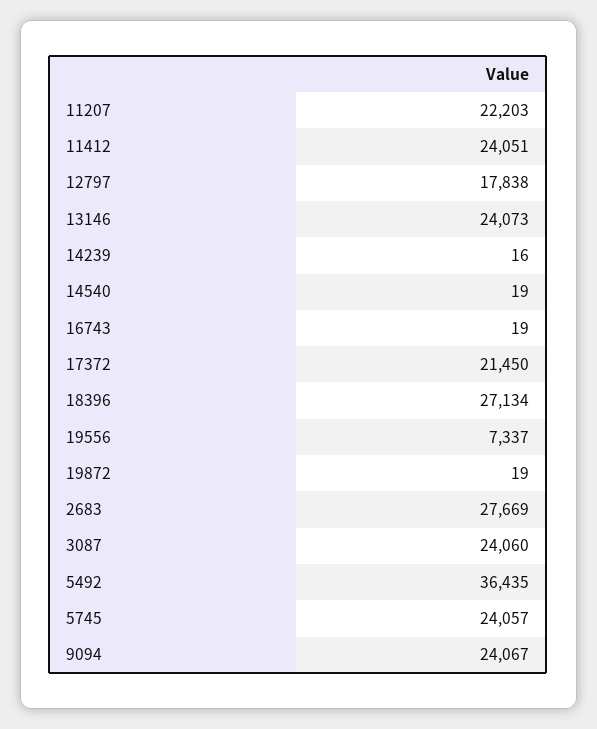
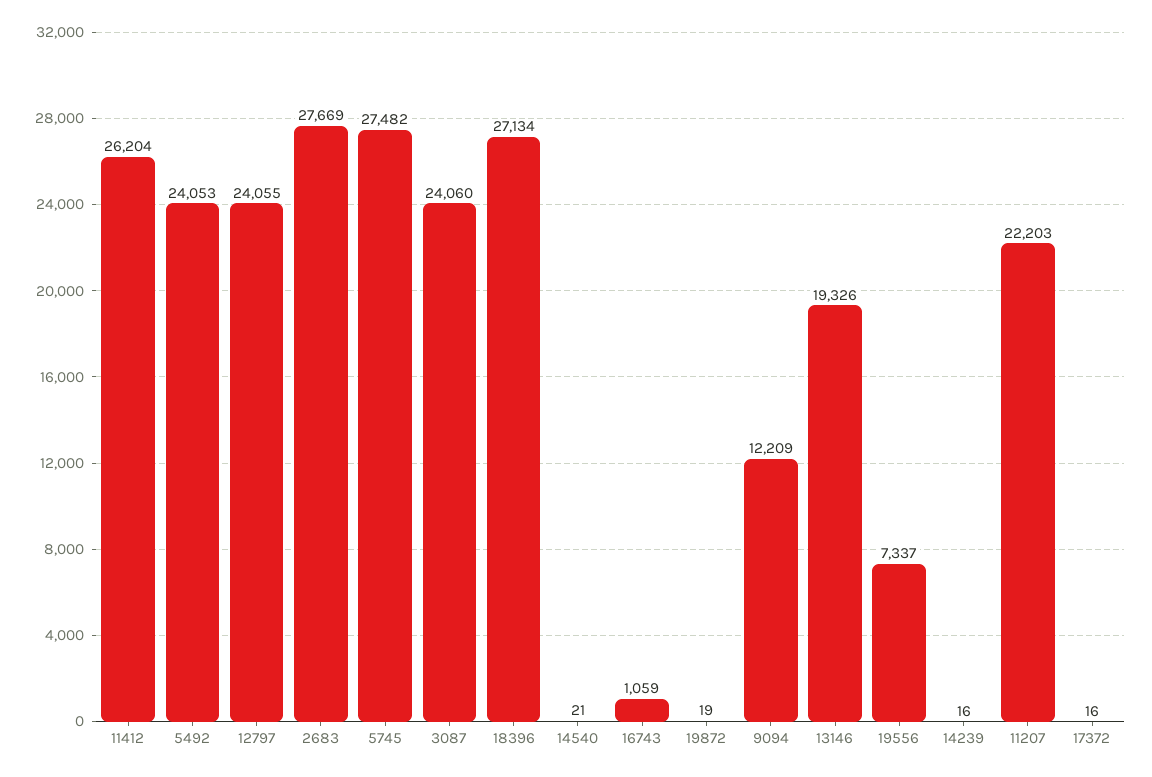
  {
    "11207": 22203,
-   "11412": 24051,
+   "11412": 26204,
-   "12797": 17838,
+   "12797": 24055,
-   "13146": 24073,
+   "13146": 19326,
    "14239": 16,
-   "14540": 19,
+   "14540": 21,
-   "16743": 19,
+   "16743": 1059,
-   "17372": 21450,
+   "17372": 16,
    "18396": 27134,
    "19556": 7337,
    "19872": 19,
    "2683": 27669,
    "3087": 24060,
-   "5492": 36435,
+   "5492": 24053,
-   "5745": 24057,
+   "5745": 27482,
-   "9094": 24067
+   "9094": 12209
  }

